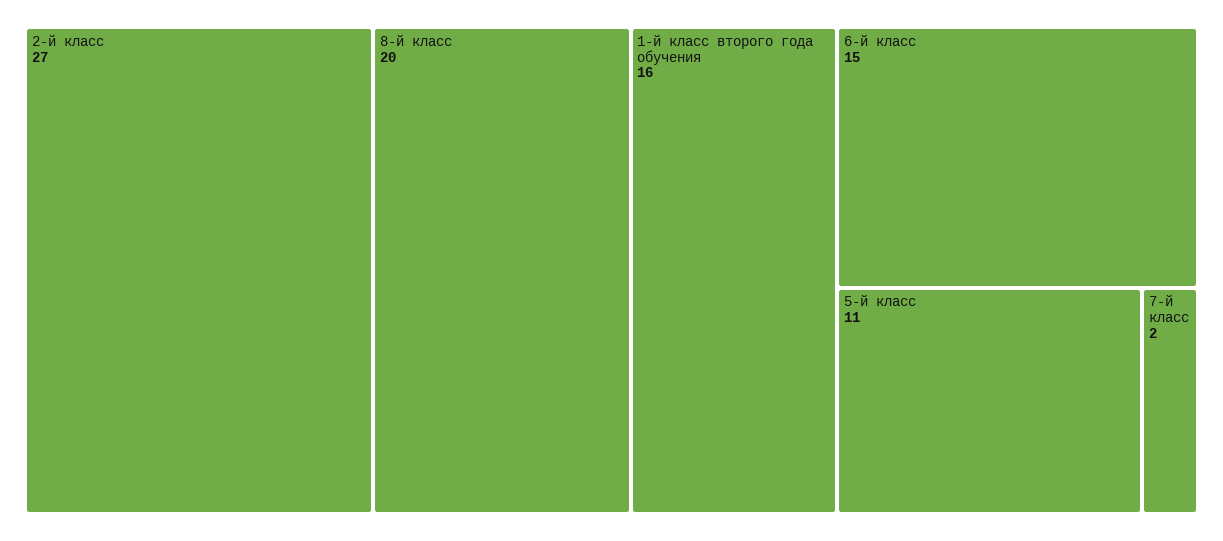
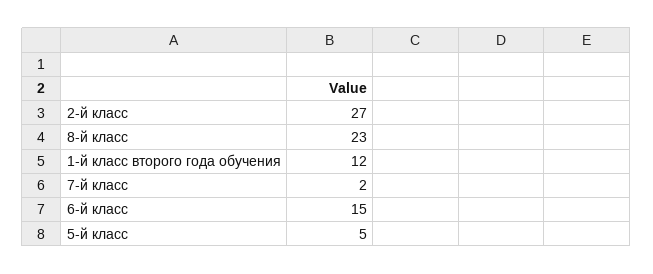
  {
    "2-й класс": 27,
-   "8-й класс": 20,
+   "8-й класс": 23,
-   "1-й класс второго года обучения": 16,
+   "1-й класс второго года обучения": 12,
    "6-й класс": 15,
-   "5-й класс": 11,
+   "5-й класс": 5,
    "7-й класс": 2
  }

